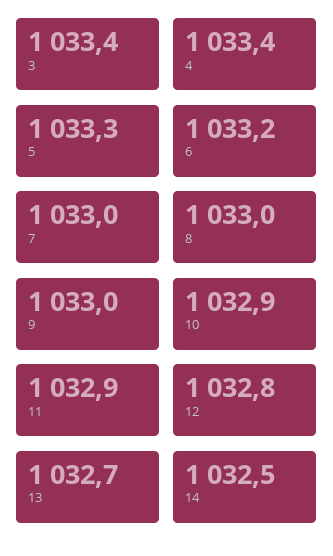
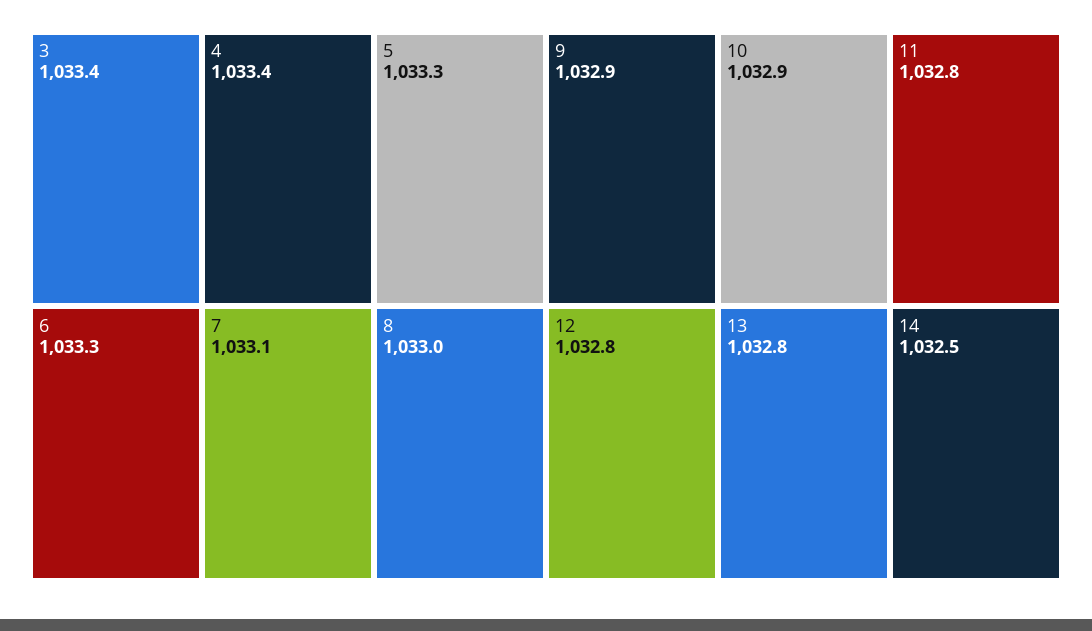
  {
    "3": 1033.4,
    "4": 1033.4,
    "5": 1033.3,
-   "6": 1033.2,
+   "6": 1033.3,
-   "7": 1033,
+   "7": 1033.1,
    "8": 1033,
-   "9": 1033,
+   "9": 1032.9,
    "10": 1032.9,
-   "11": 1032.9,
+   "11": 1032.8,
    "12": 1032.8,
-   "13": 1032.7,
+   "13": 1032.8,
    "14": 1032.5
  }

